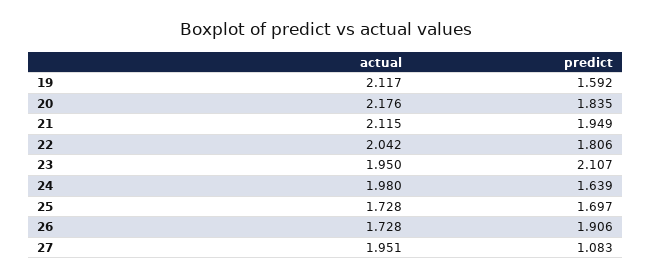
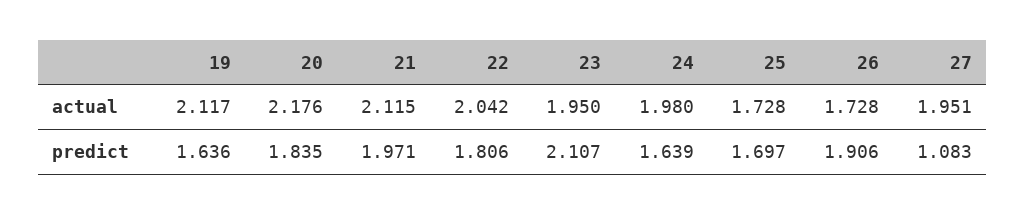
  {
    "actual": {
      "19": 2.117,
      "20": 2.176,
      "21": 2.115,
      "22": 2.042,
      "23": 1.95,
      "24": 1.98,
      "25": 1.728,
      "26": 1.728,
      "27": 1.951
    },
    "predict": {
-     "19": 1.592,
+     "19": 1.636,
      "20": 1.835,
-     "21": 1.949,
+     "21": 1.971,
      "22": 1.806,
      "23": 2.107,
      "24": 1.639,
      "25": 1.697,
      "26": 1.906,
      "27": 1.083
    }
  }

